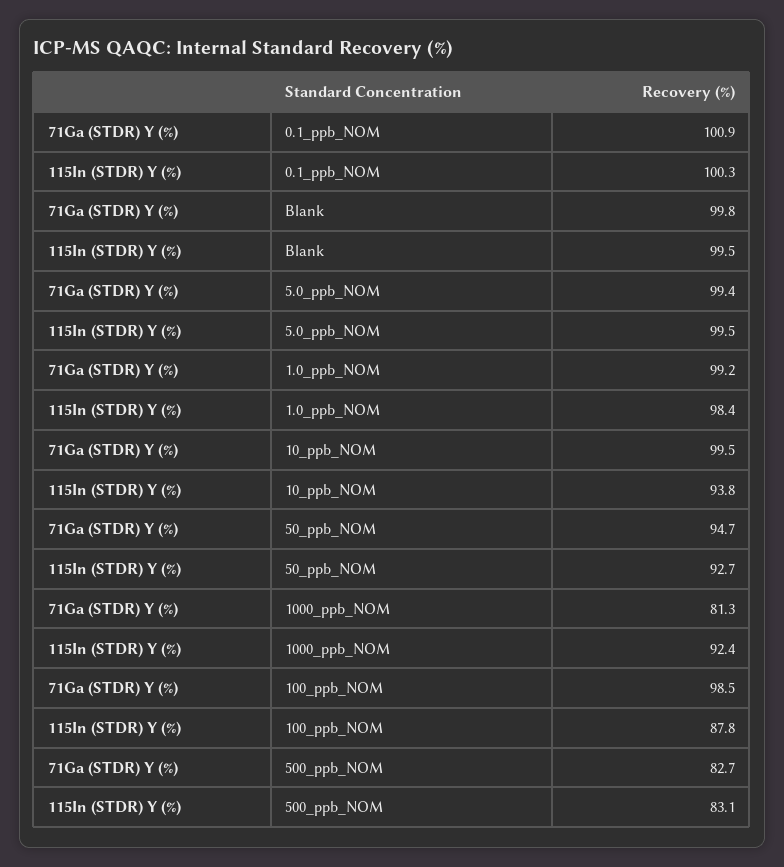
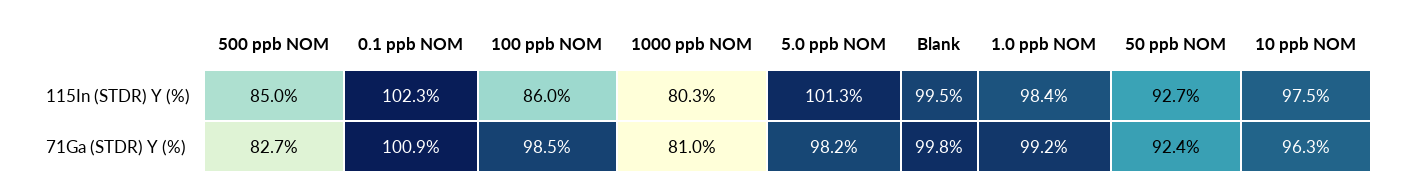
  {
    "71Ga (STDR) Y (%)": {
      "0.1_ppb_NOM": 100.9,
      "Blank": 99.8,
-     "5.0_ppb_NOM": 99.4,
+     "5.0_ppb_NOM": 98.2,
      "1.0_ppb_NOM": 99.2,
-     "10_ppb_NOM": 99.5,
+     "10_ppb_NOM": 96.3,
-     "50_ppb_NOM": 94.7,
+     "50_ppb_NOM": 92.4,
-     "1000_ppb_NOM": 81.3,
+     "1000_ppb_NOM": 81,
      "100_ppb_NOM": 98.5,
      "500_ppb_NOM": 82.7
    },
    "115In (STDR) Y (%)": {
-     "0.1_ppb_NOM": 100.3,
+     "0.1_ppb_NOM": 102.3,
      "Blank": 99.5,
-     "5.0_ppb_NOM": 99.5,
+     "5.0_ppb_NOM": 101.3,
      "1.0_ppb_NOM": 98.4,
-     "10_ppb_NOM": 93.8,
+     "10_ppb_NOM": 97.5,
      "50_ppb_NOM": 92.7,
-     "1000_ppb_NOM": 92.4,
+     "1000_ppb_NOM": 80.3,
-     "100_ppb_NOM": 87.8,
+     "100_ppb_NOM": 86,
-     "500_ppb_NOM": 83.1
+     "500_ppb_NOM": 85
    }
  }

